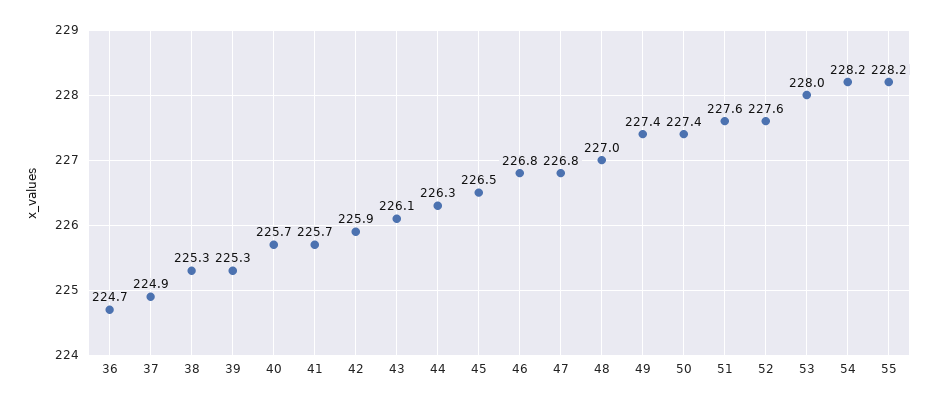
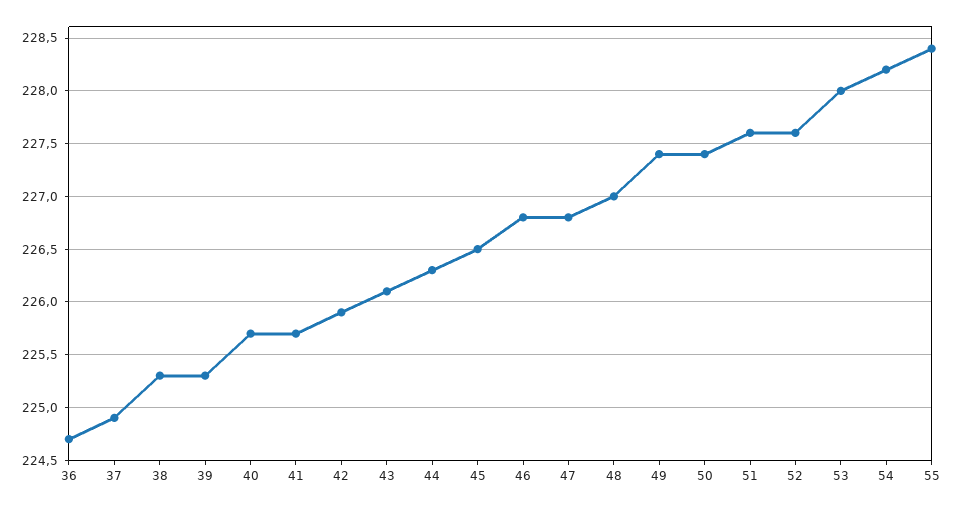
  {
    "36": 224.7,
    "37": 224.9,
    "38": 225.3,
    "39": 225.3,
    "40": 225.7,
    "41": 225.7,
    "42": 225.9,
    "43": 226.1,
    "44": 226.3,
    "45": 226.5,
    "46": 226.8,
    "47": 226.8,
    "48": 227,
    "49": 227.4,
    "50": 227.4,
    "51": 227.6,
    "52": 227.6,
    "53": 228,
    "54": 228.2,
-   "55": 228.2
+   "55": 228.4
  }

